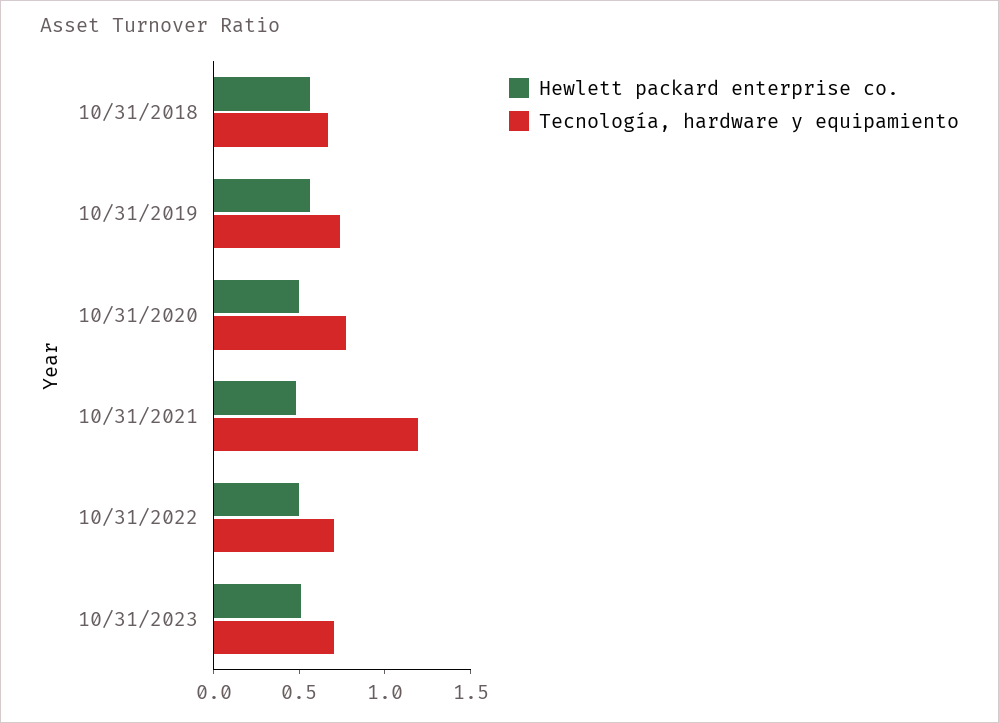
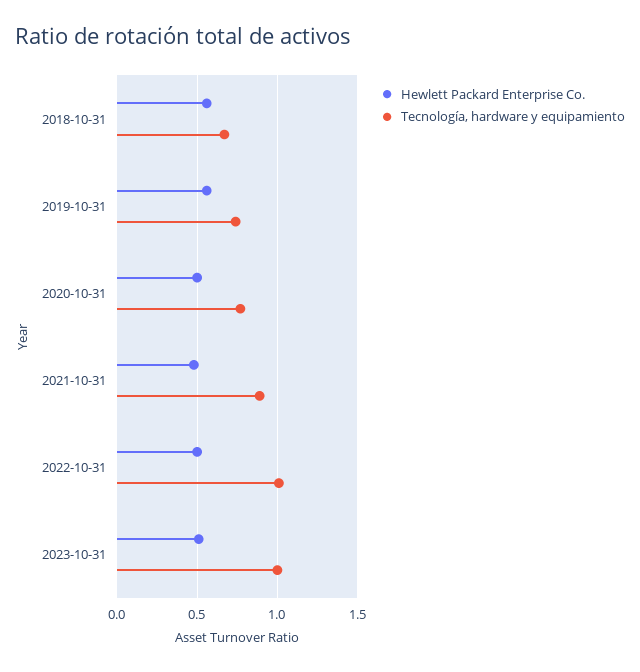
  {
    "Hewlett packard enterprise co.": {
      "10/31/2018": 0.55,
      "10/31/2019": 0.55,
      "10/31/2020": 0.5,
      "10/31/2021": 0.5,
      "10/31/2022": 0.5,
      "10/31/2023": 0.5
    },
    "Tecnología, hardware y equipamiento": {
      "10/31/2018": 0.65,
      "10/31/2019": 0.75,
      "10/31/2020": 0.75,
-     "10/31/2021": 1.2,
+     "10/31/2021": 0.9,
-     "10/31/2022": 0.7,
+     "10/31/2022": 1,
-     "10/31/2023": 0.7
+     "10/31/2023": 1
    }
  }

